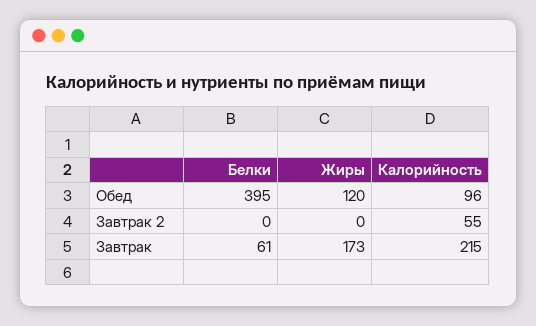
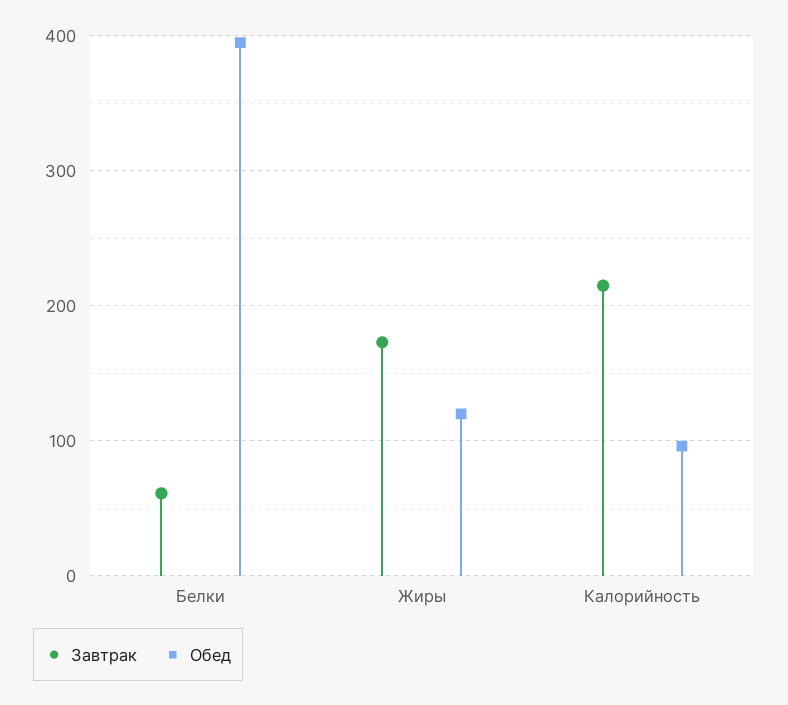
  {
    "Обед": {
      "Белки": 395,
      "Жиры": 120,
      "Калорийность": 96
    },
-   "Завтрак 2": {
-     "Белки": 0,
-     "Жиры": 0,
-     "Калорийность": 55
-   },
    "Завтрак": {
      "Белки": 61,
      "Жиры": 173,
      "Калорийность": 215
    }
  }

